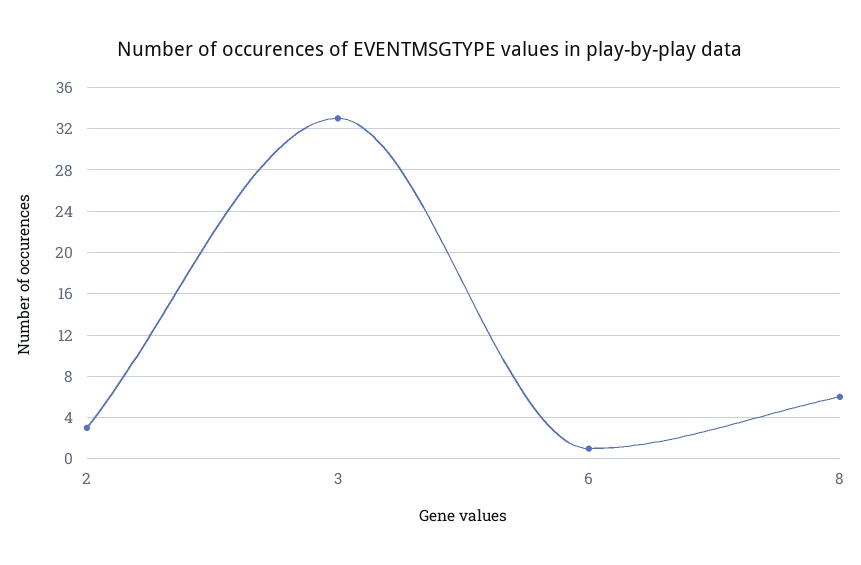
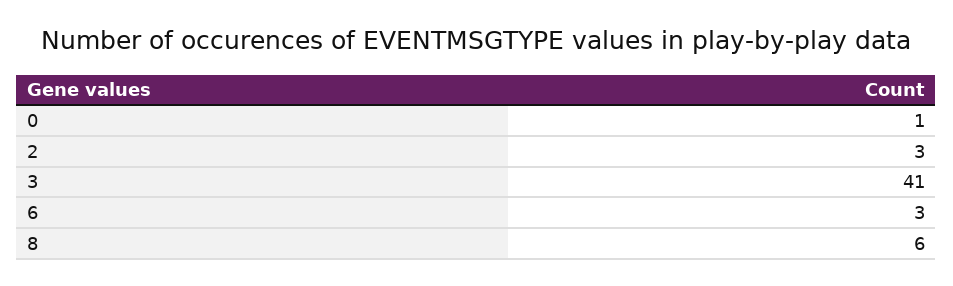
  {
    "2": 3,
-   "3": 33,
+   "3": 41,
-   "6": 1,
+   "6": 3,
-   "8": 6
+   "8": 6,
+   "0": 1
  }

